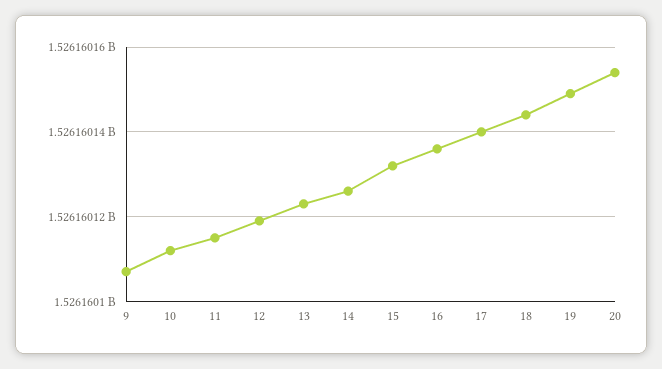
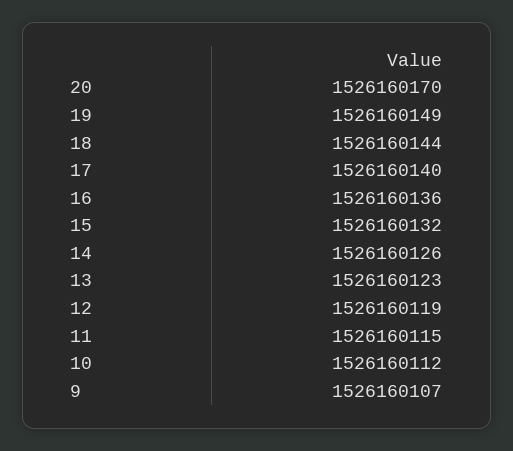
  {
    "9": 1526160107,
    "10": 1526160112,
    "11": 1526160115,
    "12": 1526160119,
    "13": 1526160123,
    "14": 1526160126,
    "15": 1526160132,
    "16": 1526160136,
    "17": 1526160140,
    "18": 1526160144,
    "19": 1526160149,
-   "20": 1526160155
+   "20": 1526160170
  }

